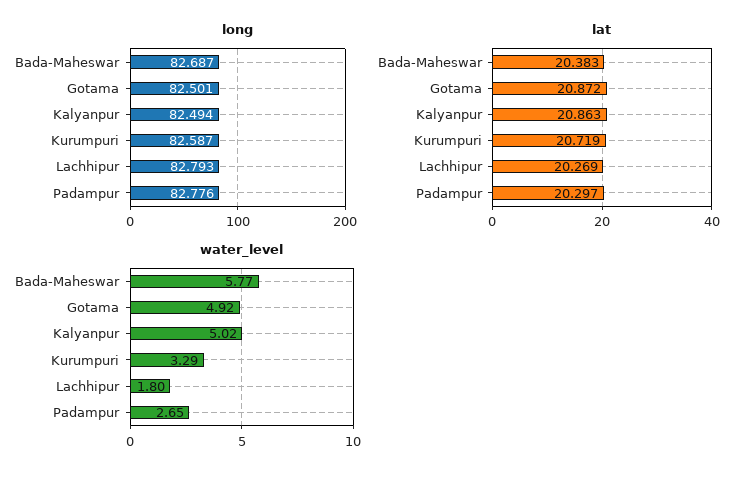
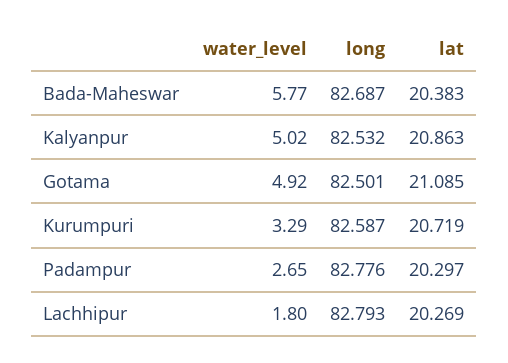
  {
    "long": {
      "Bada-Maheswar": 82.687,
      "Gotama": 82.501,
-     "Kalyanpur": 82.494,
+     "Kalyanpur": 82.532,
      "Kurumpuri": 82.587,
      "Lachhipur": 82.793,
      "Padampur": 82.776
    },
    "lat": {
      "Bada-Maheswar": 20.383,
-     "Gotama": 20.872,
+     "Gotama": 21.085,
      "Kalyanpur": 20.863,
      "Kurumpuri": 20.719,
      "Lachhipur": 20.269,
      "Padampur": 20.297
    },
    "water_level": {
      "Bada-Maheswar": 5.77,
      "Gotama": 4.92,
      "Kalyanpur": 5.02,
      "Kurumpuri": 3.29,
      "Lachhipur": 1.8,
      "Padampur": 2.65
    }
  }

